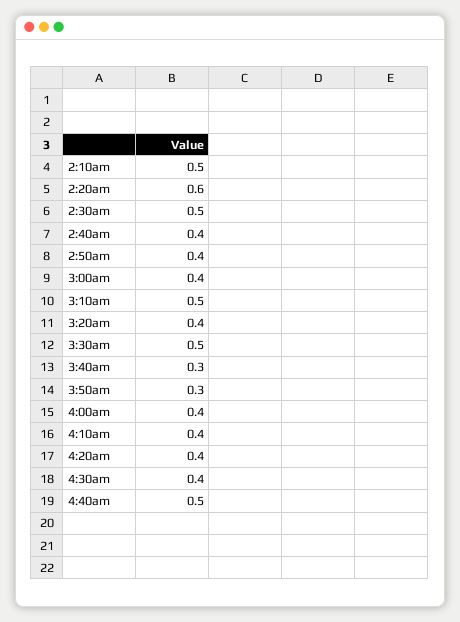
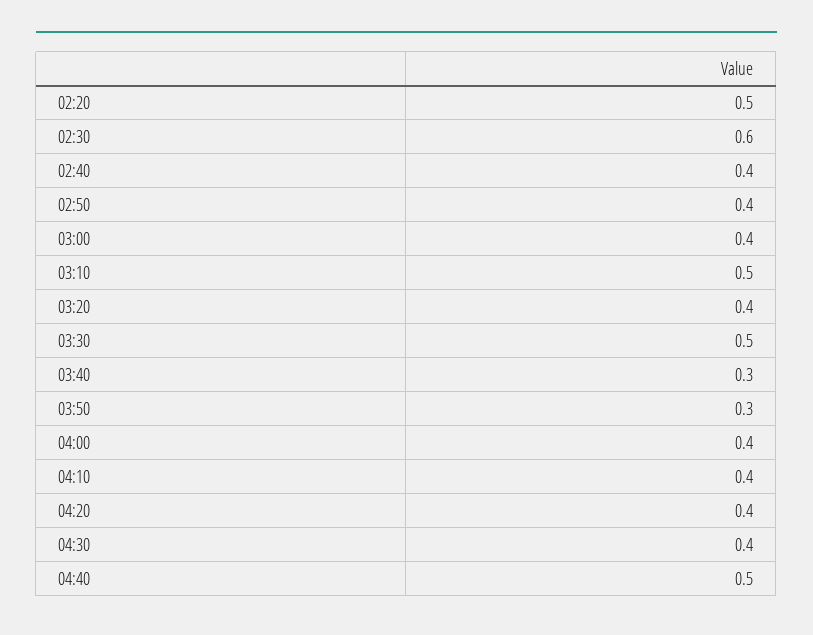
  {
-   "2:10am": 0.5,
-   "2:20am": 0.6,
+   "2:20am": 0.5,
-   "2:30am": 0.5,
+   "2:30am": 0.6,
    "2:40am": 0.4,
    "2:50am": 0.4,
    "3:00am": 0.4,
    "3:10am": 0.5,
    "3:20am": 0.4,
    "3:30am": 0.5,
    "3:40am": 0.3,
    "3:50am": 0.3,
    "4:00am": 0.4,
    "4:10am": 0.4,
    "4:20am": 0.4,
    "4:30am": 0.4,
    "4:40am": 0.5
  }

